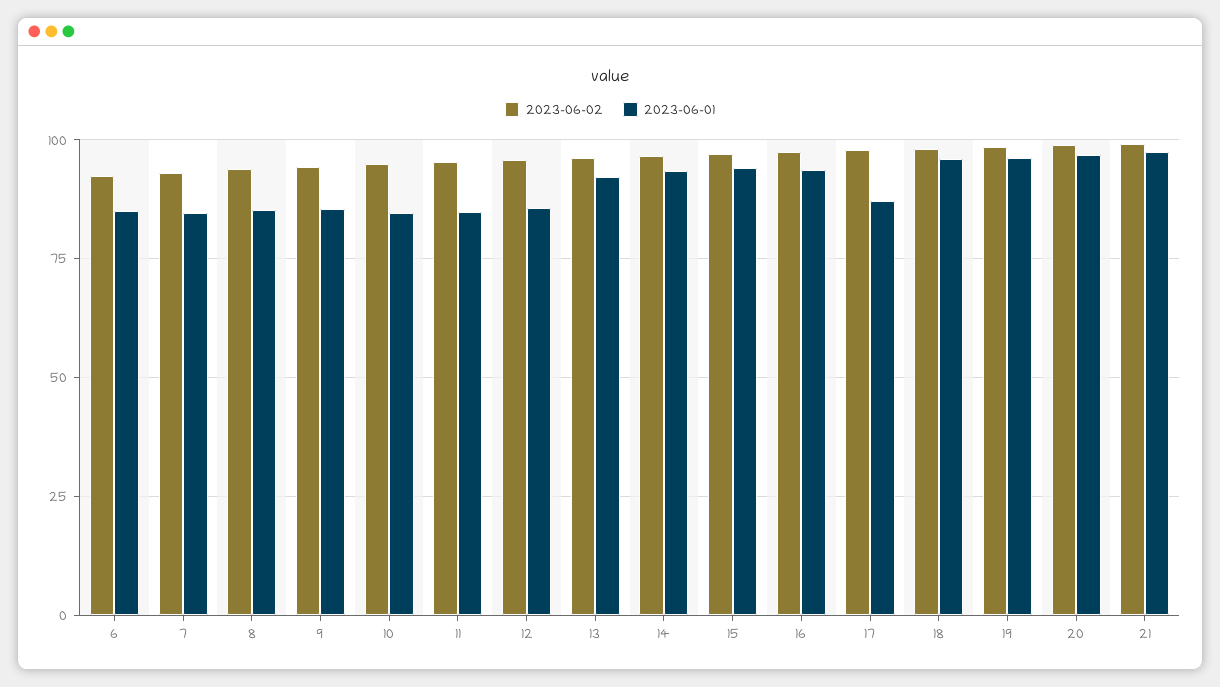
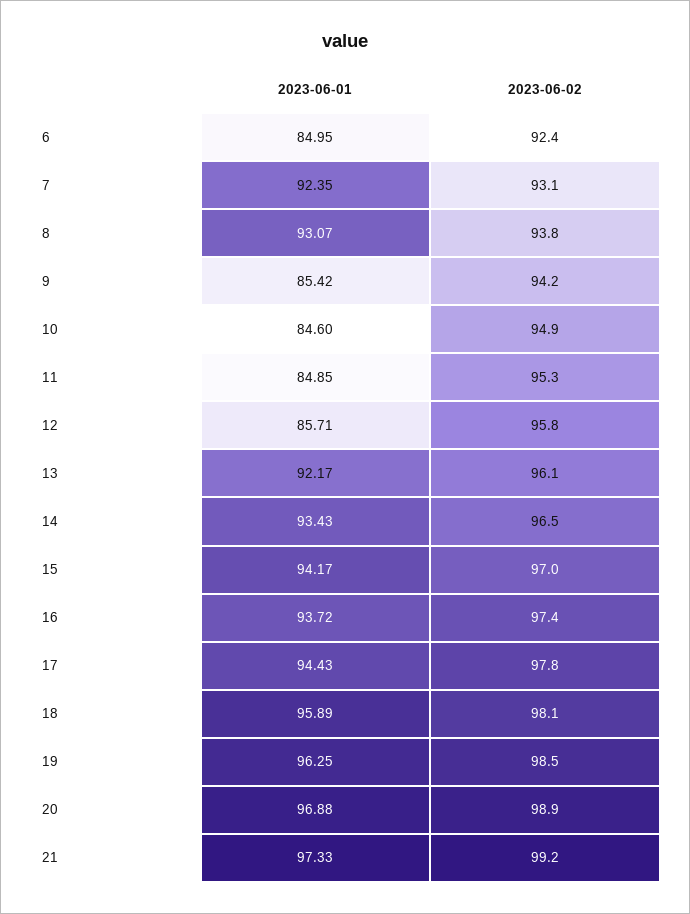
  {
    "2023-06-02": {
      "6": 92.4,
      "7": 93.1,
      "8": 93.8,
      "9": 94.2,
      "10": 94.9,
      "11": 95.3,
      "12": 95.8,
      "13": 96.1,
      "14": 96.5,
      "15": 97,
      "16": 97.4,
      "17": 97.8,
      "18": 98.1,
      "19": 98.5,
      "20": 98.9,
      "21": 99.2
    },
    "2023-06-01": {
      "6": 84.95,
-     "7": 85,
+     "7": 92.35,
-     "8": 85,
+     "8": 93.07,
      "9": 85.42,
      "10": 84.6,
      "11": 84.85,
      "12": 85.71,
      "13": 92.17,
      "14": 93.43,
      "15": 94.17,
      "16": 93.72,
-     "17": 87.5,
+     "17": 94.43,
      "18": 95.89,
      "19": 96.25,
      "20": 96.88,
      "21": 97.33
    }
  }

